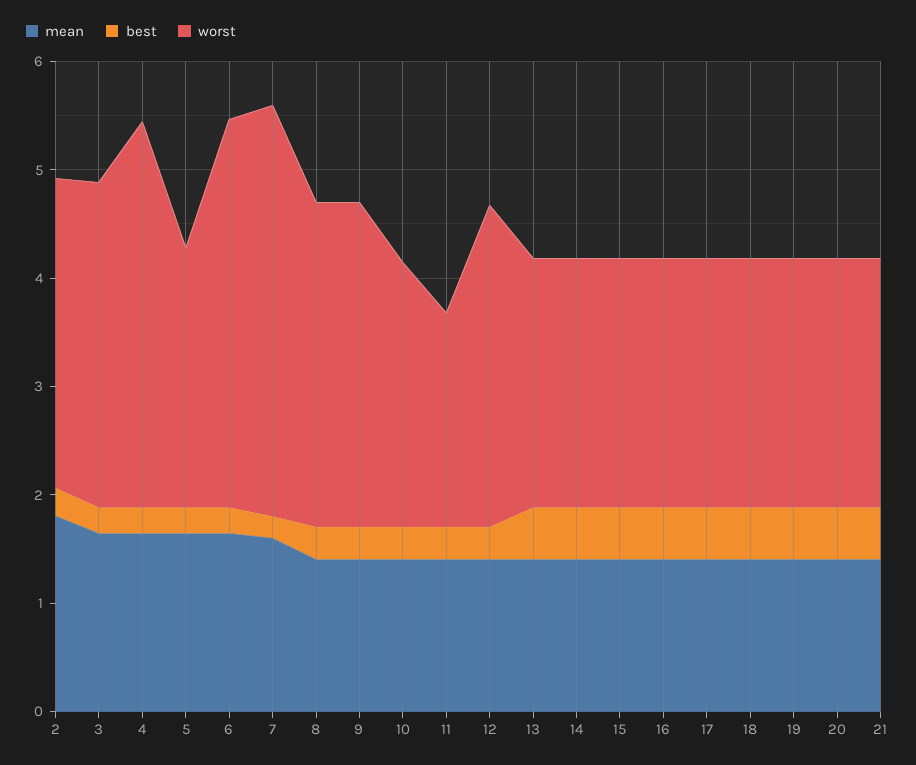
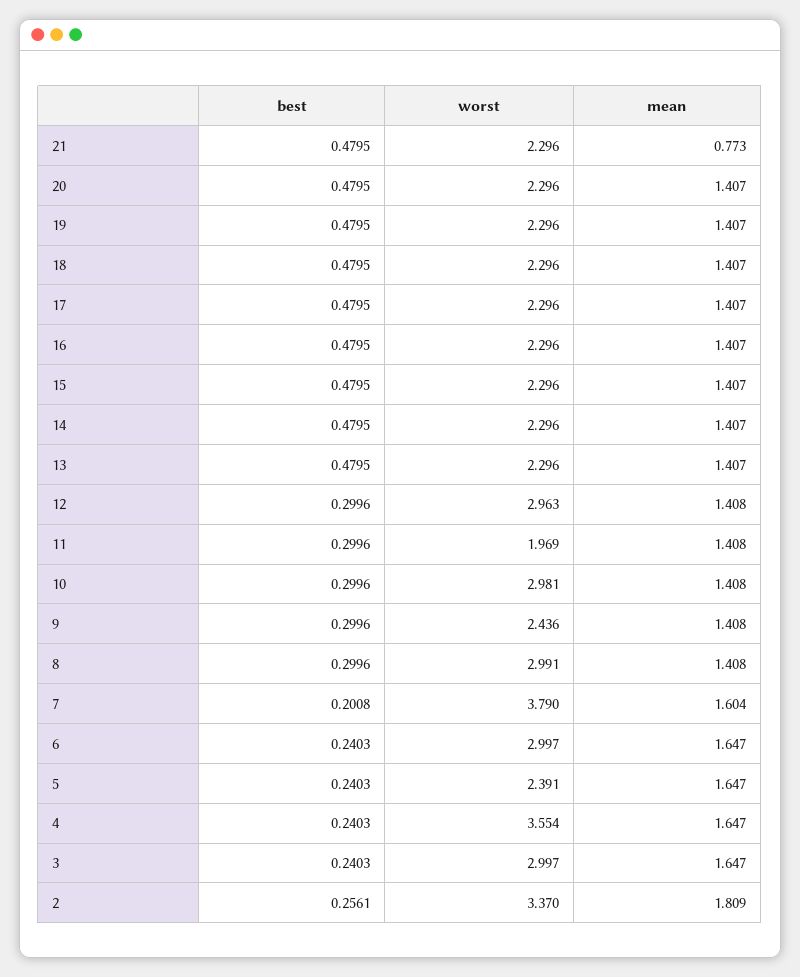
  {
    "mean": {
      "2": 1.809,
      "3": 1.647,
      "4": 1.647,
      "5": 1.647,
      "6": 1.647,
      "7": 1.604,
      "8": 1.408,
      "9": 1.408,
      "10": 1.408,
      "11": 1.408,
      "12": 1.408,
      "13": 1.407,
      "14": 1.407,
      "15": 1.407,
      "16": 1.407,
      "17": 1.407,
      "18": 1.407,
      "19": 1.407,
      "20": 1.407,
-     "21": 1.4
+     "21": 0.773
    },
    "best": {
      "2": 0.2561,
      "3": 0.2403,
      "4": 0.2403,
      "5": 0.2403,
      "6": 0.2403,
      "7": 0.2008,
      "8": 0.2996,
      "9": 0.2996,
      "10": 0.2996,
      "11": 0.2996,
      "12": 0.2996,
      "13": 0.4795,
      "14": 0.4795,
      "15": 0.4795,
      "16": 0.4795,
      "17": 0.4795,
      "18": 0.4795,
      "19": 0.4795,
      "20": 0.4795,
      "21": 0.4795
    },
    "worst": {
-     "2": 2.8,
+     "2": 3.37,
      "3": 2.997,
      "4": 3.554,
      "5": 2.391,
-     "6": 3.6,
+     "6": 2.997,
      "7": 3.79,
      "8": 2.991,
-     "9": 3,
+     "9": 2.436,
-     "10": 2.4,
+     "10": 2.981,
      "11": 1.969,
      "12": 2.963,
      "13": 2.296,
      "14": 2.296,
      "15": 2.296,
      "16": 2.296,
      "17": 2.296,
      "18": 2.296,
      "19": 2.296,
      "20": 2.296,
      "21": 2.296
    }
  }

